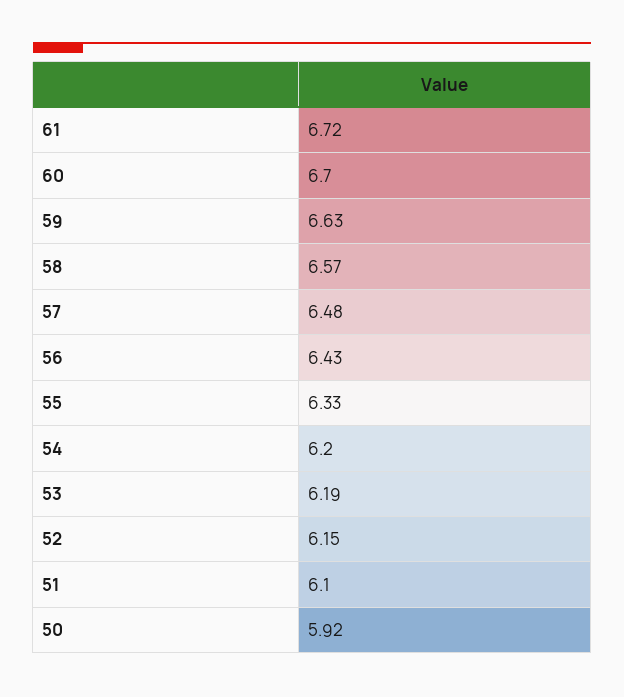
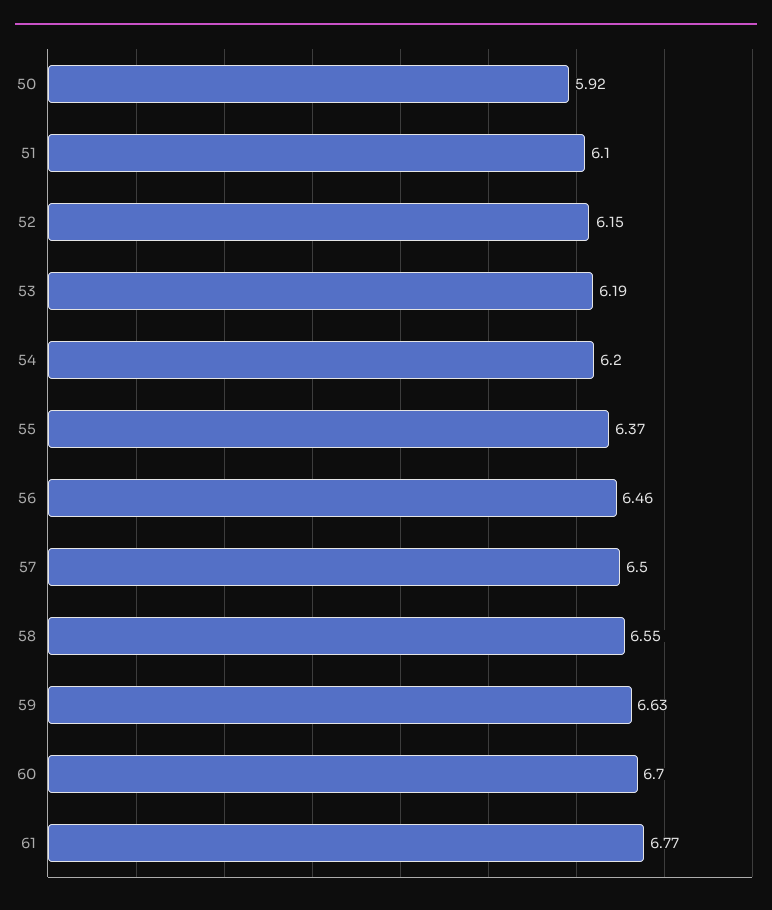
  {
-   "61": 6.72,
+   "61": 6.77,
    "60": 6.7,
    "59": 6.63,
-   "58": 6.57,
+   "58": 6.55,
-   "57": 6.48,
+   "57": 6.5,
-   "56": 6.43,
+   "56": 6.46,
-   "55": 6.33,
+   "55": 6.37,
    "54": 6.2,
    "53": 6.19,
    "52": 6.15,
    "51": 6.1,
    "50": 5.92
  }

